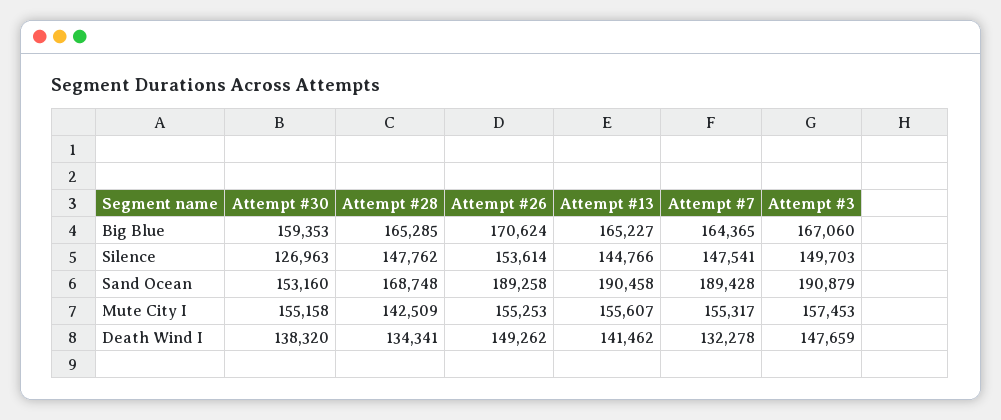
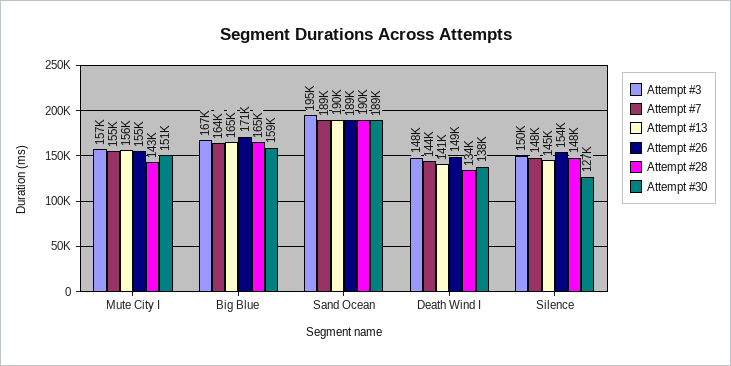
  {
    "Attempt #30": {
      "Big Blue": 159353,
      "Silence": 126963,
-     "Sand Ocean": 153160,
+     "Sand Ocean": 189000,
-     "Mute City I": 155158,
+     "Mute City I": 151000,
      "Death Wind I": 138320
    },
    "Attempt #28": {
      "Big Blue": 165285,
      "Silence": 147762,
-     "Sand Ocean": 168748,
+     "Sand Ocean": 190000,
      "Mute City I": 142509,
      "Death Wind I": 134341
    },
    "Attempt #26": {
      "Big Blue": 170624,
      "Silence": 153614,
      "Sand Ocean": 189258,
      "Mute City I": 155253,
      "Death Wind I": 149262
    },
    "Attempt #13": {
      "Big Blue": 165227,
      "Silence": 144766,
      "Sand Ocean": 190458,
      "Mute City I": 155607,
      "Death Wind I": 141462
    },
    "Attempt #7": {
      "Big Blue": 164365,
      "Silence": 147541,
      "Sand Ocean": 189428,
      "Mute City I": 155317,
-     "Death Wind I": 132278
+     "Death Wind I": 144000
    },
    "Attempt #3": {
      "Big Blue": 167060,
      "Silence": 149703,
-     "Sand Ocean": 190879,
+     "Sand Ocean": 195000,
      "Mute City I": 157453,
      "Death Wind I": 147659
    }
  }

